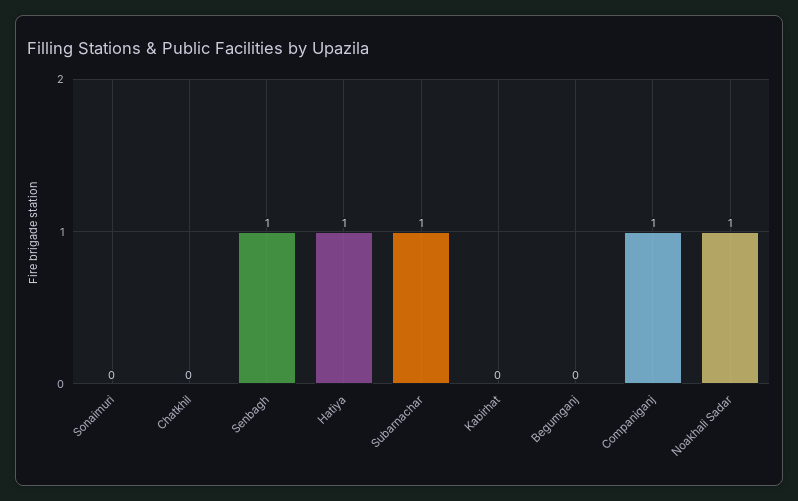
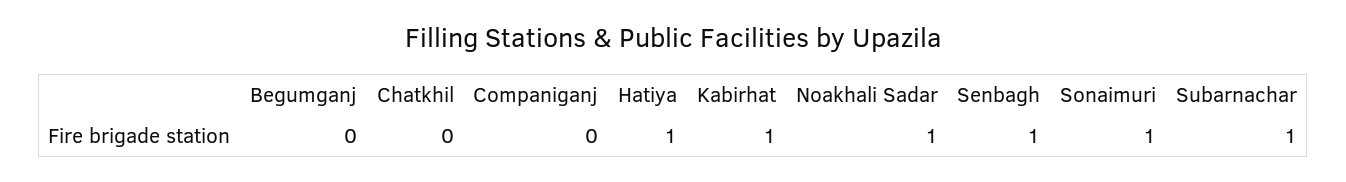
  {
-   "Sonaimuri": 0,
+   "Sonaimuri": 1,
    "Chatkhil": 0,
    "Senbagh": 1,
    "Hatiya": 1,
    "Subarnachar": 1,
-   "Kabirhat": 0,
+   "Kabirhat": 1,
    "Begumganj": 0,
-   "Companiganj": 1,
+   "Companiganj": 0,
    "Noakhali Sadar": 1
  }

